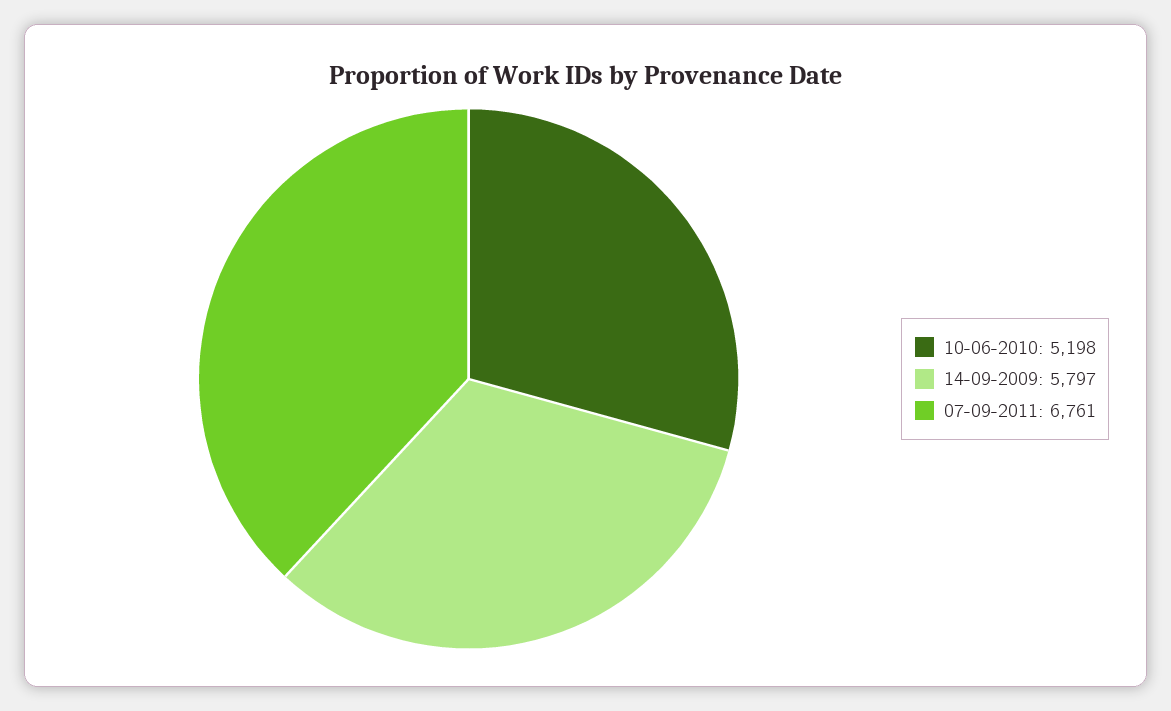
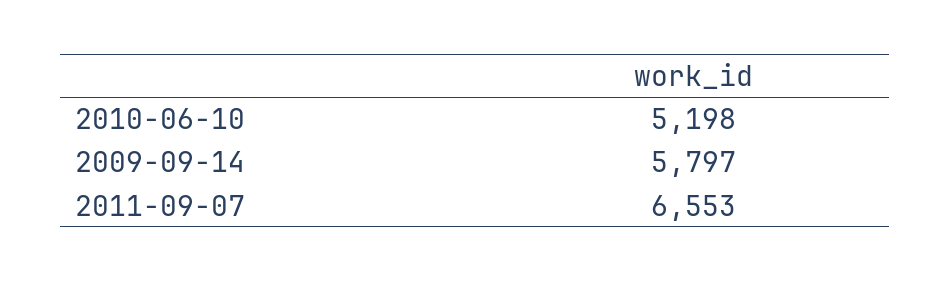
  {
    "10-06-2010": 5198,
    "14-09-2009": 5797,
-   "07-09-2011": 6761
+   "07-09-2011": 6553
  }

